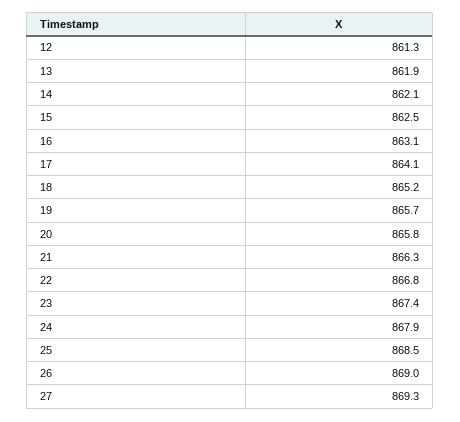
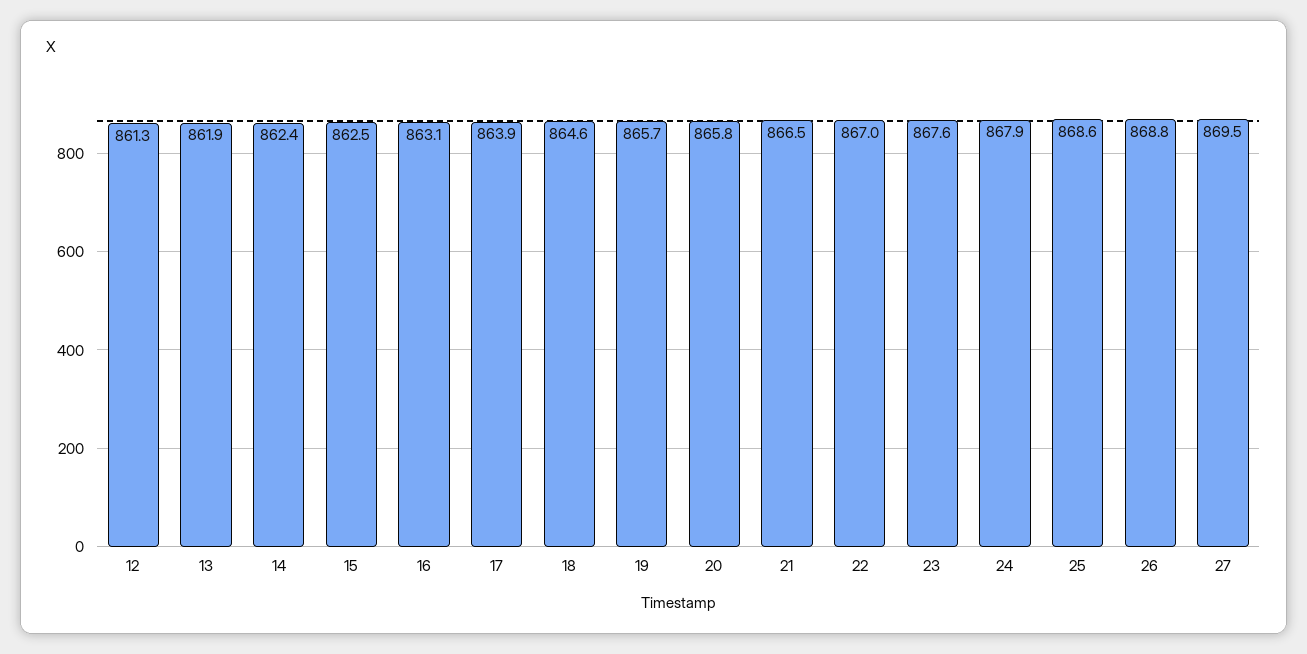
  {
    "12": 861.3,
    "13": 861.9,
-   "14": 862.1,
+   "14": 862.4,
    "15": 862.5,
    "16": 863.1,
-   "17": 864.1,
+   "17": 863.9,
-   "18": 865.2,
+   "18": 864.6,
    "19": 865.7,
    "20": 865.8,
-   "21": 866.3,
+   "21": 866.5,
-   "22": 866.8,
+   "22": 867,
-   "23": 867.4,
+   "23": 867.6,
    "24": 867.9,
-   "25": 868.5,
+   "25": 868.6,
-   "26": 869,
+   "26": 868.8,
-   "27": 869.3
+   "27": 869.5
  }

